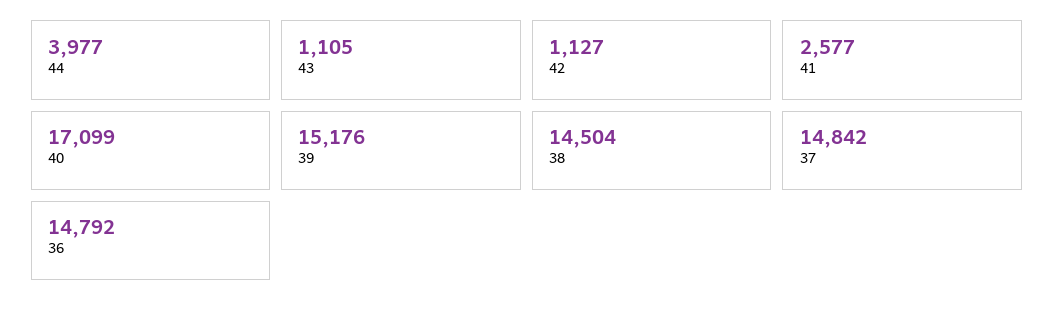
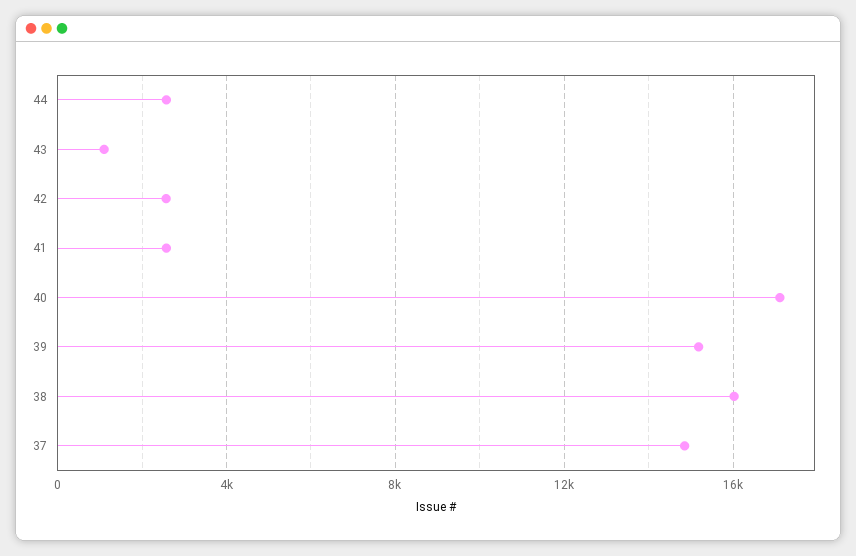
  {
-   "44": 3977,
+   "44": 2500,
    "43": 1105,
-   "42": 1127,
+   "42": 2500,
    "41": 2577,
    "40": 17099,
    "39": 15176,
-   "38": 14504,
+   "38": 16000,
-   "37": 14842,
+   "37": 14842
-   "36": 14792
  }

